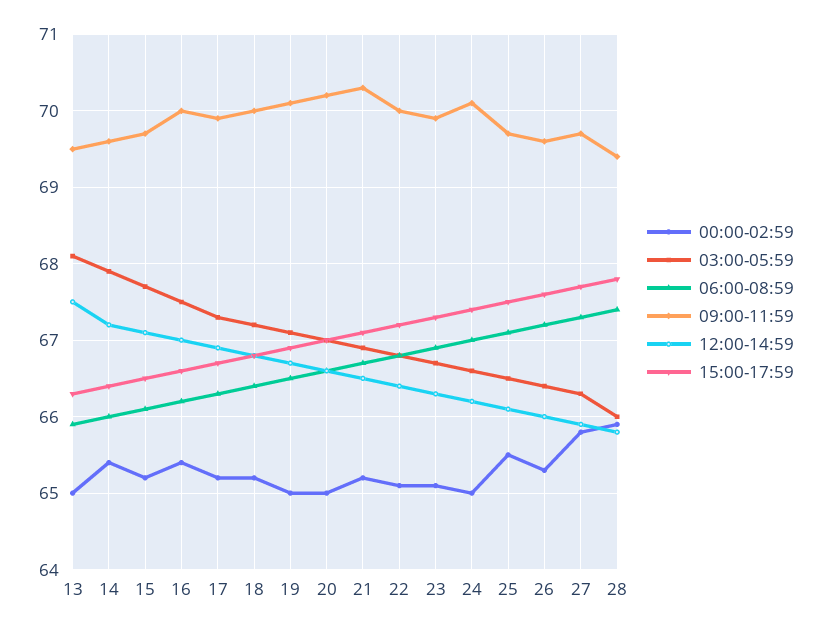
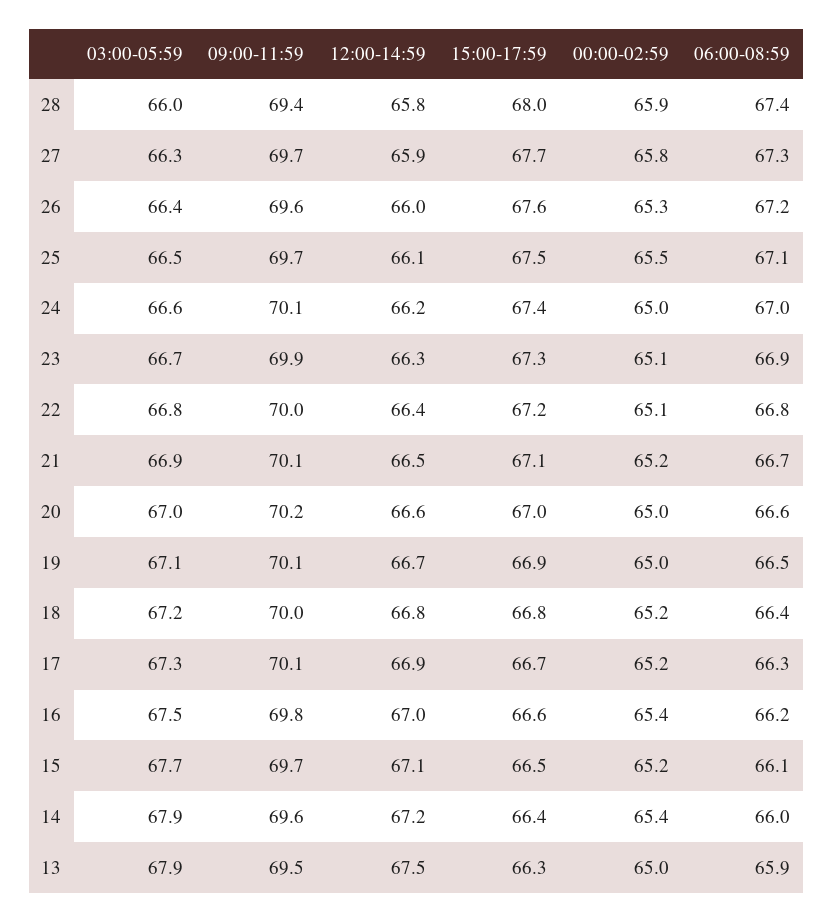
  {
    "00:00-02:59": {
      "13": 65,
      "14": 65.4,
      "15": 65.2,
      "16": 65.4,
      "17": 65.2,
      "18": 65.2,
      "19": 65,
      "20": 65,
      "21": 65.2,
      "22": 65.1,
      "23": 65.1,
      "24": 65,
      "25": 65.5,
      "26": 65.3,
      "27": 65.8,
      "28": 65.9
    },
    "03:00-05:59": {
-     "13": 68.1,
+     "13": 67.9,
      "14": 67.9,
      "15": 67.7,
      "16": 67.5,
      "17": 67.3,
      "18": 67.2,
      "19": 67.1,
      "20": 67,
      "21": 66.9,
      "22": 66.8,
      "23": 66.7,
      "24": 66.6,
      "25": 66.5,
      "26": 66.4,
      "27": 66.3,
      "28": 66
    },
    "06:00-08:59": {
      "13": 65.9,
      "14": 66,
      "15": 66.1,
      "16": 66.2,
      "17": 66.3,
      "18": 66.4,
      "19": 66.5,
      "20": 66.6,
      "21": 66.7,
      "22": 66.8,
      "23": 66.9,
      "24": 67,
      "25": 67.1,
      "26": 67.2,
      "27": 67.3,
      "28": 67.4
    },
    "09:00-11:59": {
      "13": 69.5,
      "14": 69.6,
      "15": 69.7,
-     "16": 70,
+     "16": 69.8,
-     "17": 69.9,
+     "17": 70.1,
      "18": 70,
      "19": 70.1,
      "20": 70.2,
-     "21": 70.3,
+     "21": 70.1,
      "22": 70,
      "23": 69.9,
      "24": 70.1,
      "25": 69.7,
      "26": 69.6,
      "27": 69.7,
      "28": 69.4
    },
    "12:00-14:59": {
      "13": 67.5,
      "14": 67.2,
      "15": 67.1,
      "16": 67,
      "17": 66.9,
      "18": 66.8,
      "19": 66.7,
      "20": 66.6,
      "21": 66.5,
      "22": 66.4,
      "23": 66.3,
      "24": 66.2,
      "25": 66.1,
      "26": 66,
      "27": 65.9,
      "28": 65.8
    },
    "15:00-17:59": {
      "13": 66.3,
      "14": 66.4,
      "15": 66.5,
      "16": 66.6,
      "17": 66.7,
      "18": 66.8,
      "19": 66.9,
      "20": 67,
      "21": 67.1,
      "22": 67.2,
      "23": 67.3,
      "24": 67.4,
      "25": 67.5,
      "26": 67.6,
      "27": 67.7,
-     "28": 67.8
+     "28": 68
    }
  }

